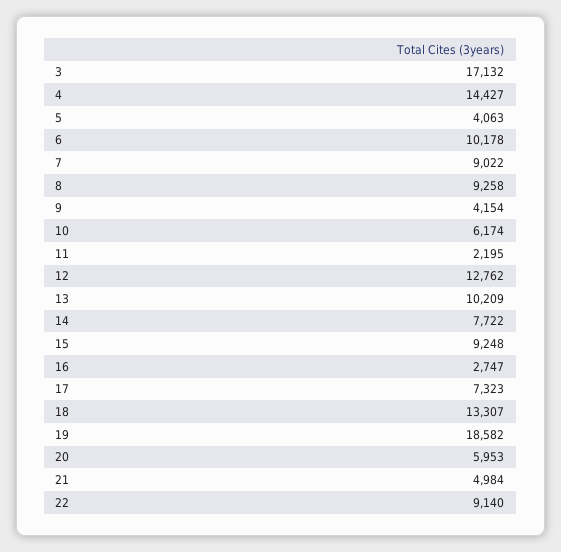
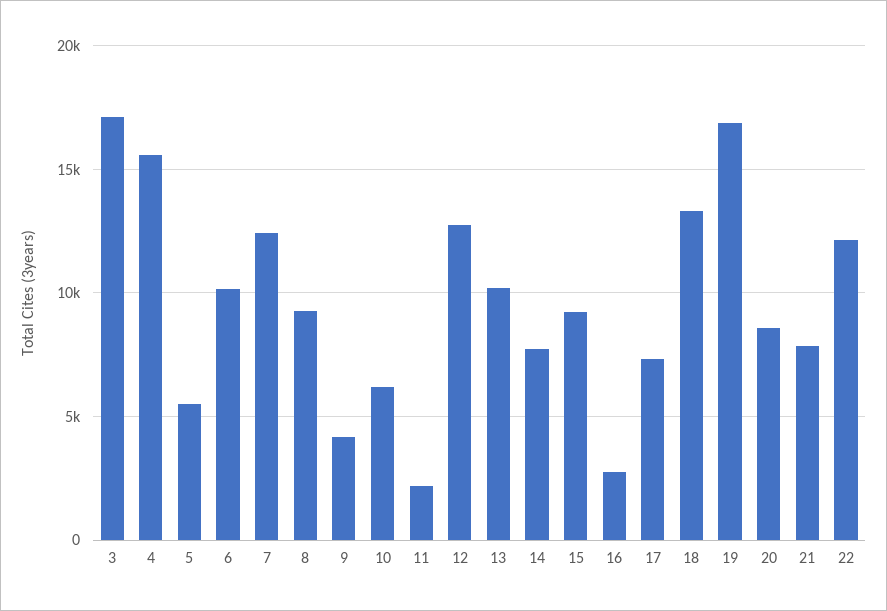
  {
    "3": 17132,
-   "4": 14427,
+   "4": 15500,
-   "5": 4063,
+   "5": 5500,
    "6": 10178,
-   "7": 9022,
+   "7": 12500,
    "8": 9258,
    "9": 4154,
    "10": 6174,
    "11": 2195,
    "12": 12762,
    "13": 10209,
    "14": 7722,
    "15": 9248,
    "16": 2747,
    "17": 7323,
    "18": 13307,
-   "19": 18582,
+   "19": 17000,
-   "20": 5953,
+   "20": 8500,
-   "21": 4984,
+   "21": 8000,
-   "22": 9140
+   "22": 12000
  }

